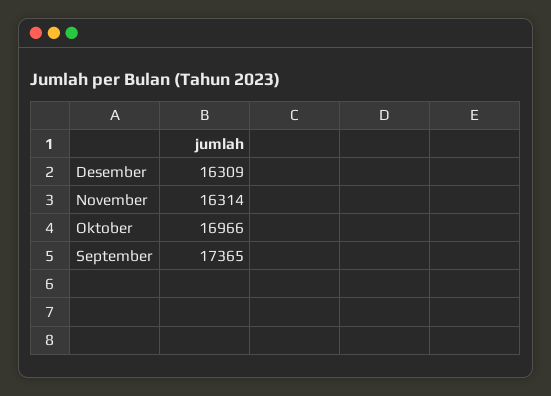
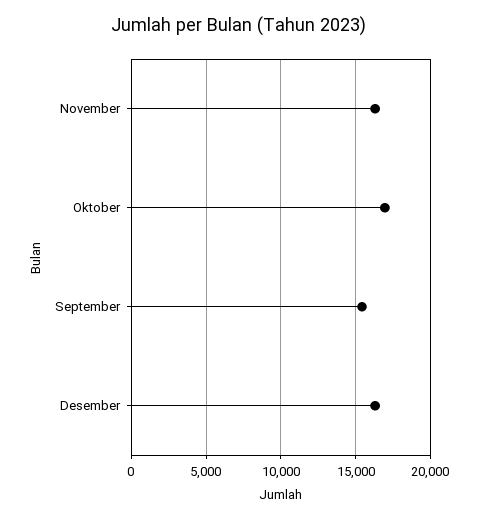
  {
    "Desember": 16309,
    "November": 16314,
    "Oktober": 16966,
-   "September": 17365
+   "September": 15500
  }

